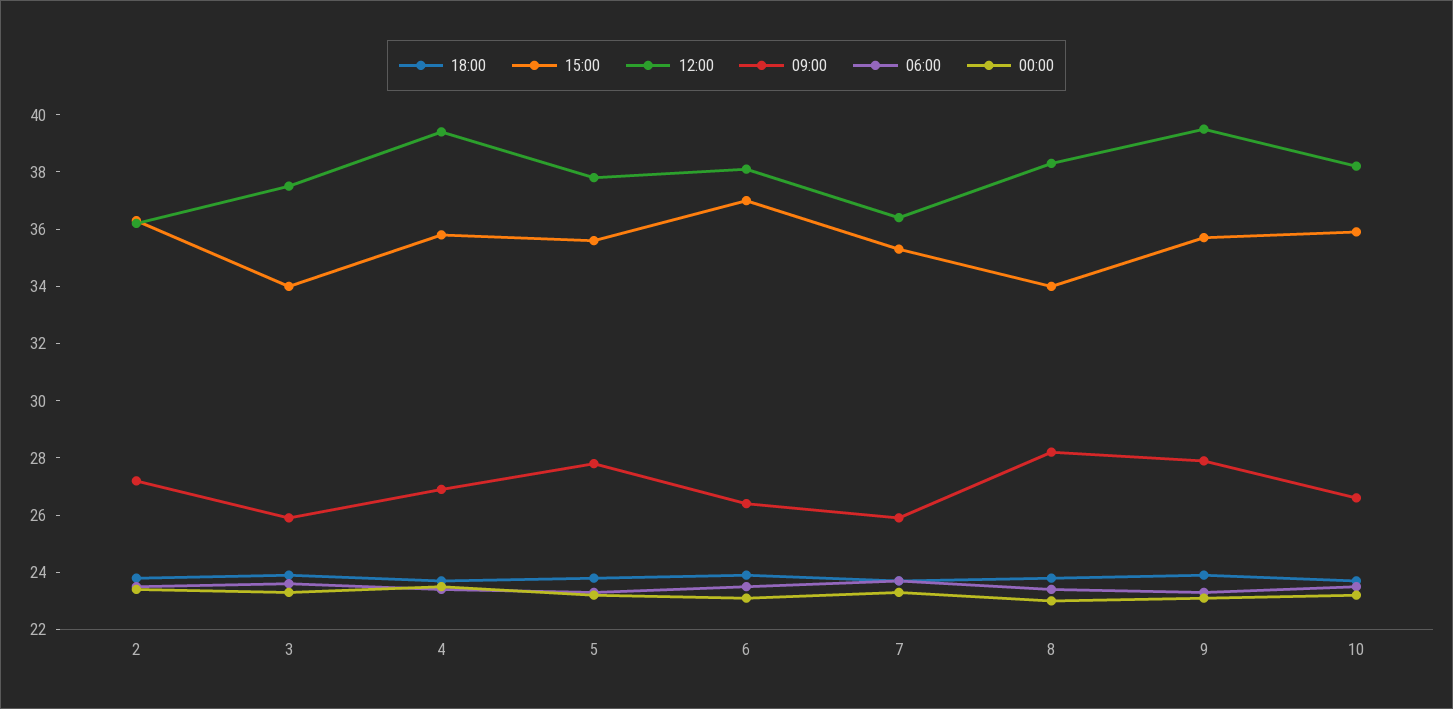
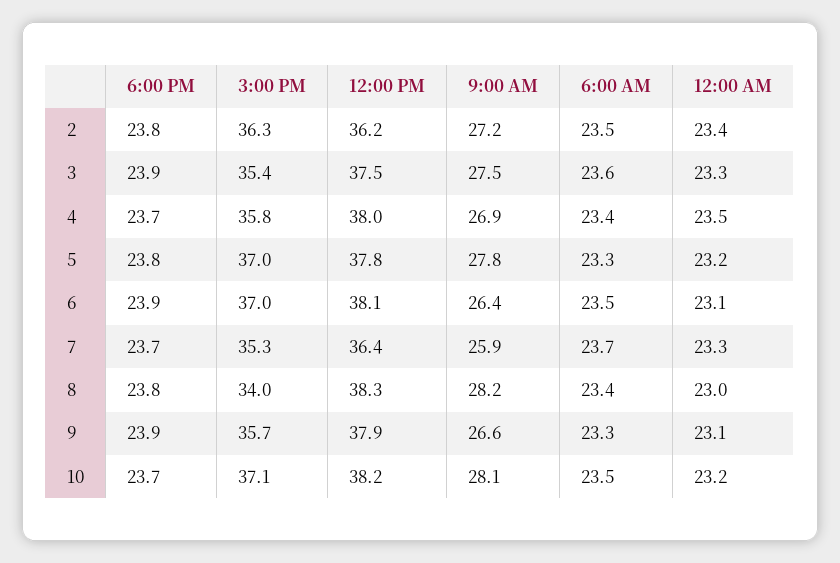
  {
    "18:00": {
      "2": 23.8,
      "3": 23.9,
      "4": 23.7,
      "5": 23.8,
      "6": 23.9,
      "7": 23.7,
      "8": 23.8,
      "9": 23.9,
      "10": 23.7
    },
    "15:00": {
      "2": 36.3,
-     "3": 34,
+     "3": 35.4,
      "4": 35.8,
-     "5": 35.5,
+     "5": 37,
      "6": 37,
      "7": 35.3,
      "8": 34,
      "9": 35.7,
-     "10": 36
+     "10": 37.1
    },
    "12:00": {
      "2": 36.2,
      "3": 37.5,
-     "4": 39.5,
+     "4": 38,
      "5": 37.8,
      "6": 38.1,
      "7": 36.4,
      "8": 38.3,
-     "9": 39.5,
+     "9": 37.9,
      "10": 38.2
    },
    "09:00": {
      "2": 27.2,
-     "3": 26,
+     "3": 27.5,
      "4": 26.9,
      "5": 27.8,
      "6": 26.4,
      "7": 25.9,
      "8": 28.2,
-     "9": 28,
+     "9": 26.6,
-     "10": 26.5
+     "10": 28.1
    },
    "06:00": {
      "2": 23.5,
      "3": 23.6,
      "4": 23.4,
      "5": 23.3,
      "6": 23.5,
      "7": 23.7,
      "8": 23.4,
      "9": 23.3,
      "10": 23.5
    },
    "00:00": {
      "2": 23.4,
      "3": 23.3,
      "4": 23.5,
      "5": 23.2,
      "6": 23.1,
      "7": 23.3,
      "8": 23,
      "9": 23.1,
      "10": 23.2
    }
  }

